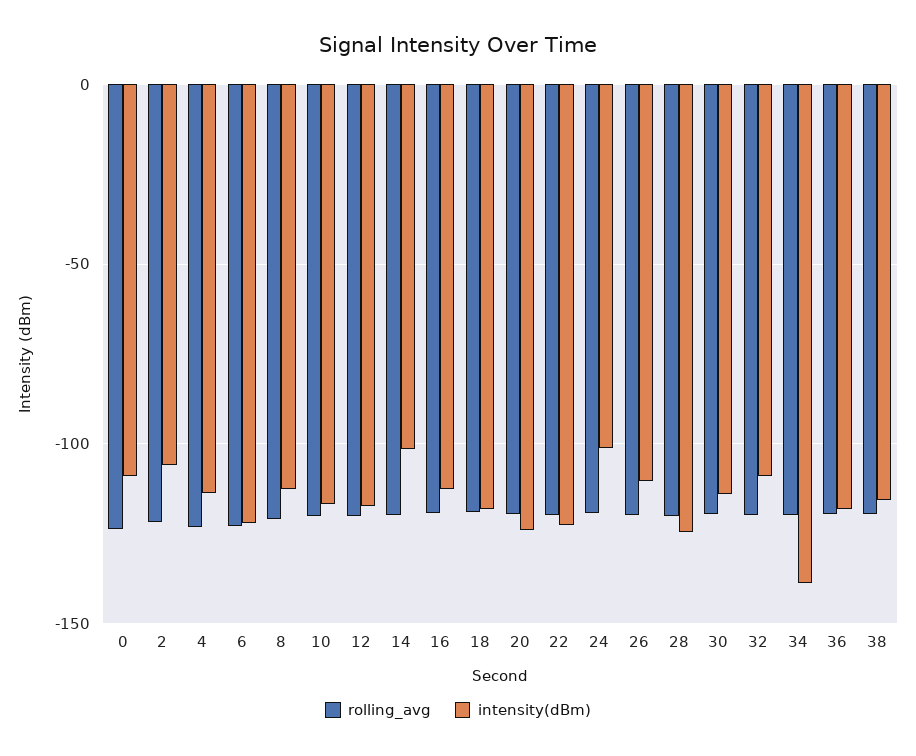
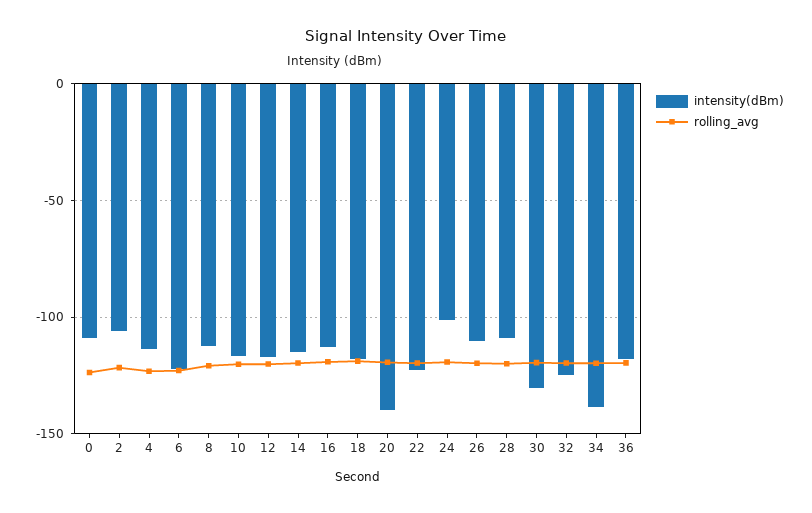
  {
    "rolling_avg": {
      "0": -125,
      "2": -120,
      "4": -125,
      "6": -125,
      "8": -120,
      "10": -120,
      "12": -120,
      "14": -120,
      "16": -120,
      "18": -120,
      "20": -120,
      "22": -120,
      "24": -120,
      "26": -120,
      "28": -120,
      "30": -120,
      "32": -120,
      "34": -120,
-     "36": -120,
+     "36": -120
-     "38": -120
    },
    "intensity(dBm)": {
      "0": -110,
      "2": -105,
      "4": -115,
      "6": -120,
      "8": -115,
      "10": -115,
      "12": -115,
-     "14": -100,
+     "14": -115,
      "16": -115,
      "18": -120,
-     "20": -125,
+     "20": -140,
      "22": -125,
      "24": -100,
      "26": -110,
-     "28": -125,
+     "28": -110,
-     "30": -115,
+     "30": -130,
-     "32": -110,
+     "32": -125,
      "34": -140,
-     "36": -120,
+     "36": -120
-     "38": -115
    }
  }

